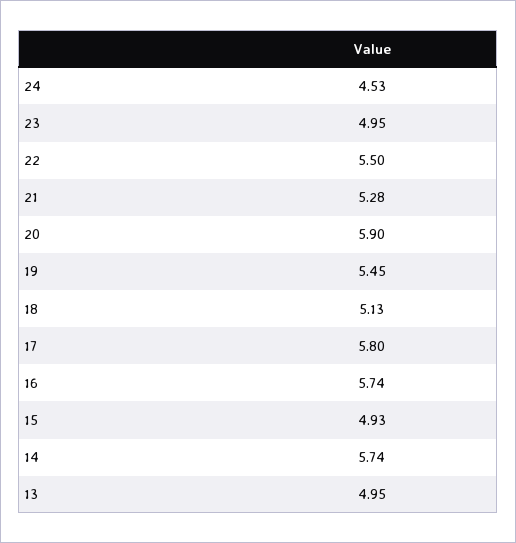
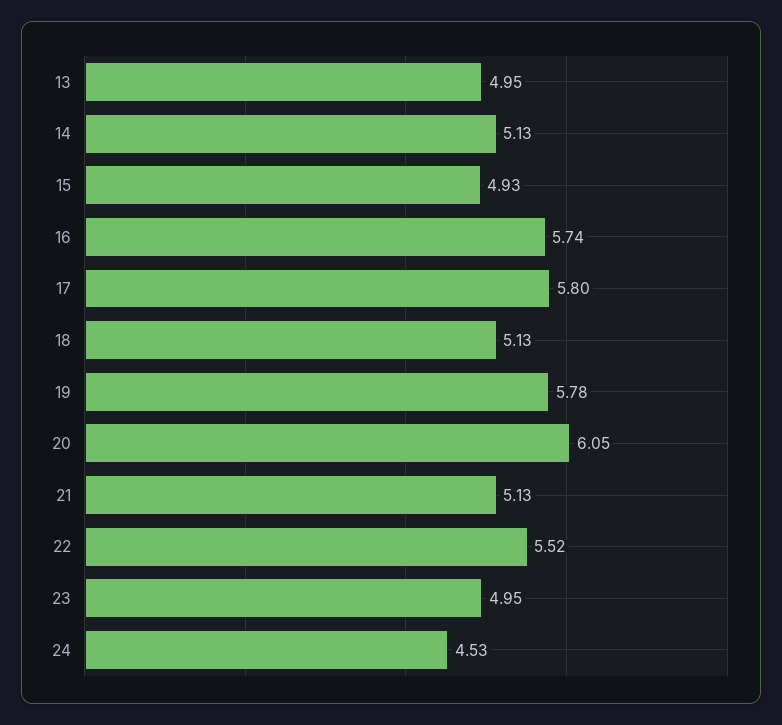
  {
    "24": 4.53,
    "23": 4.95,
-   "22": 5.5,
+   "22": 5.52,
-   "21": 5.28,
+   "21": 5.13,
-   "20": 5.9,
+   "20": 6.05,
-   "19": 5.45,
+   "19": 5.78,
    "18": 5.13,
    "17": 5.8,
    "16": 5.74,
    "15": 4.93,
-   "14": 5.74,
+   "14": 5.13,
    "13": 4.95
  }

